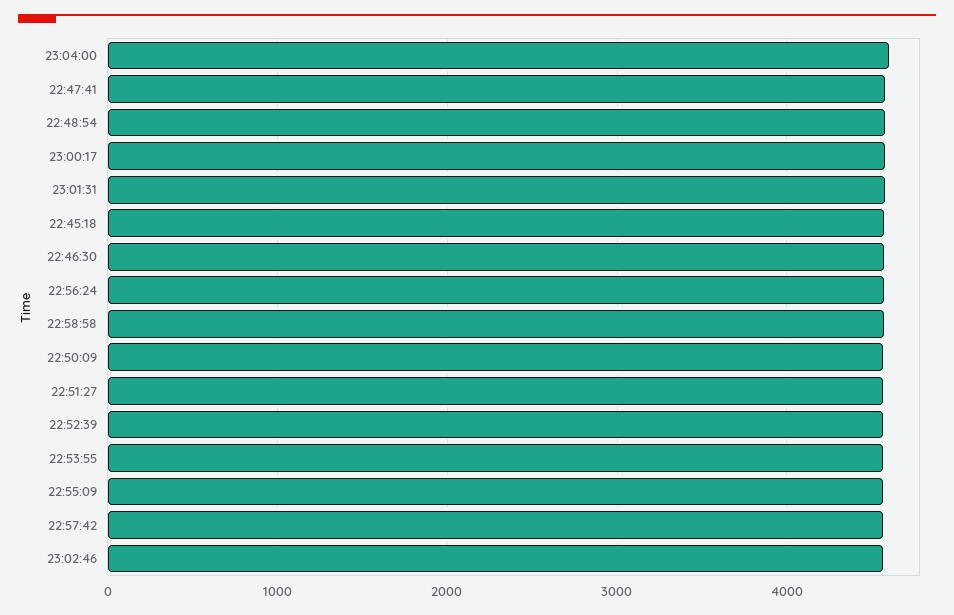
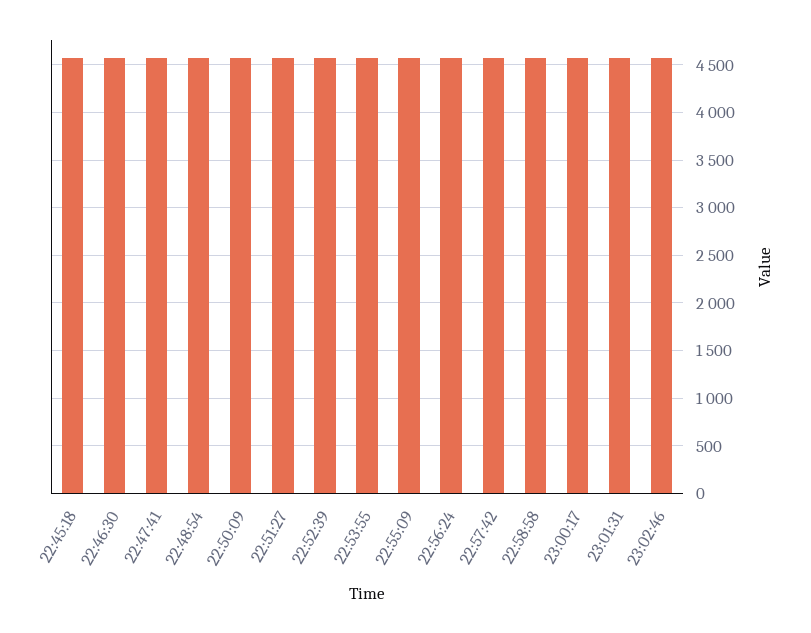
  {
-   "23:04:00": 4600,
    "22:47:41": 4600,
    "22:48:54": 4600,
    "23:00:17": 4600,
    "23:01:31": 4600,
    "22:45:18": 4600,
    "22:46:30": 4600,
    "22:56:24": 4600,
    "22:58:58": 4600,
    "22:50:09": 4600,
    "22:51:27": 4600,
    "22:52:39": 4600,
    "22:53:55": 4600,
    "22:55:09": 4600,
    "22:57:42": 4600,
    "23:02:46": 4600
  }

